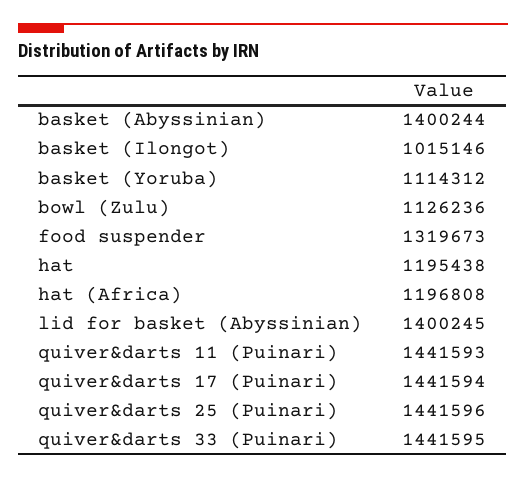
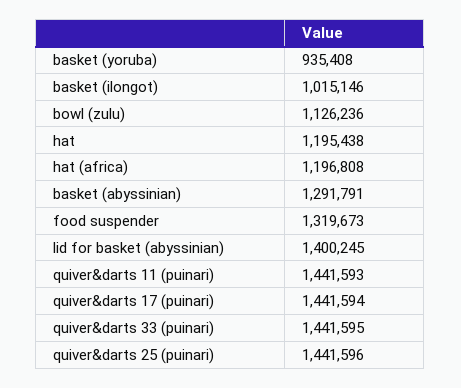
  {
-   "basket (Abyssinian)": 1400244,
+   "basket (Abyssinian)": 1291791,
    "basket (Ilongot)": 1015146,
-   "basket (Yoruba)": 1114312,
+   "basket (Yoruba)": 935408,
    "bowl (Zulu)": 1126236,
    "food suspender": 1319673,
    "hat": 1195438,
    "hat (Africa)": 1196808,
    "lid for basket (Abyssinian)": 1400245,
    "quiver&darts 11 (Puinari)": 1441593,
    "quiver&darts 17 (Puinari)": 1441594,
    "quiver&darts 25 (Puinari)": 1441596,
    "quiver&darts 33 (Puinari)": 1441595
  }

